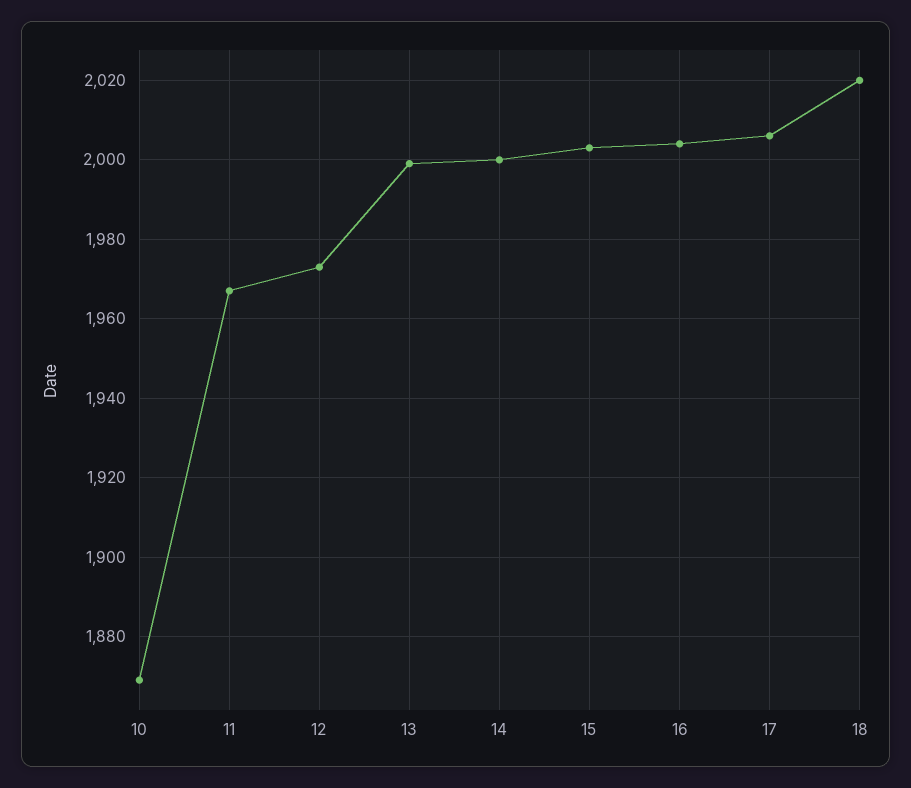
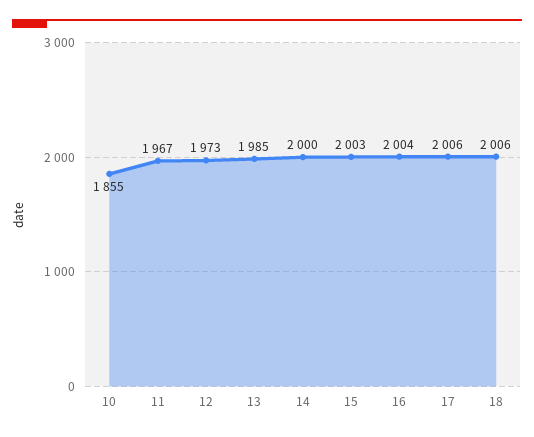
  {
-   "10": 1870,
+   "10": 1855,
    "11": 1967,
    "12": 1973,
-   "13": 2000,
+   "13": 1985,
    "14": 2000,
    "15": 2003,
    "16": 2004,
    "17": 2006,
-   "18": 2020
+   "18": 2006
  }

